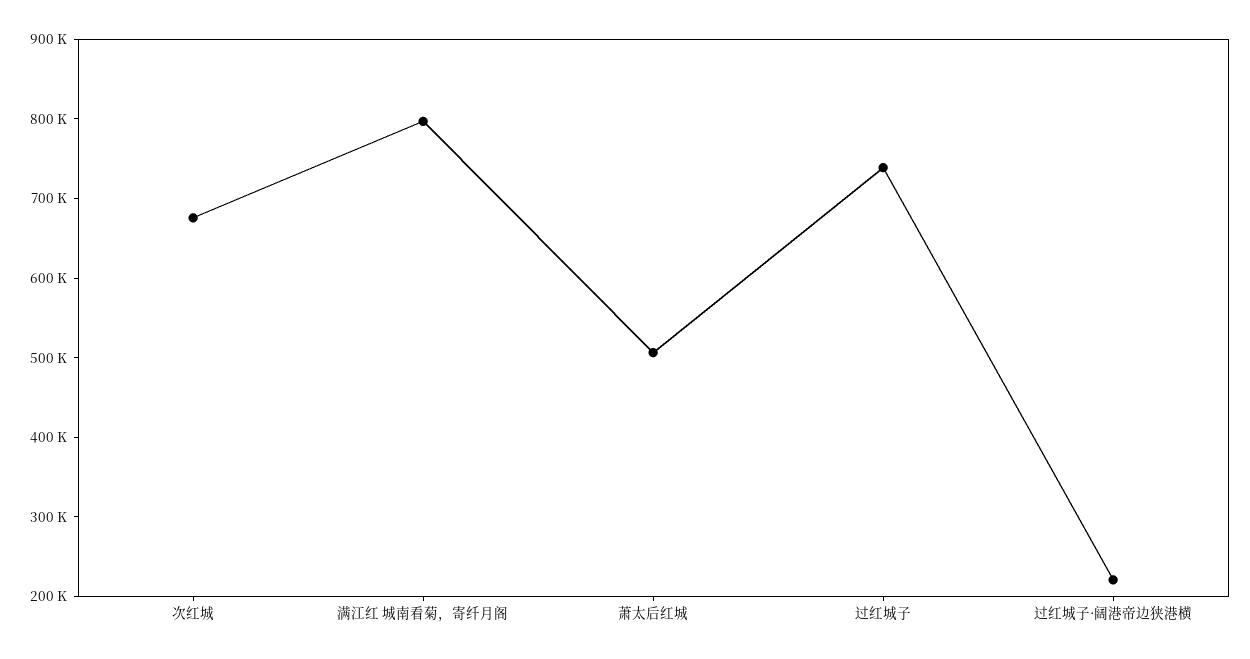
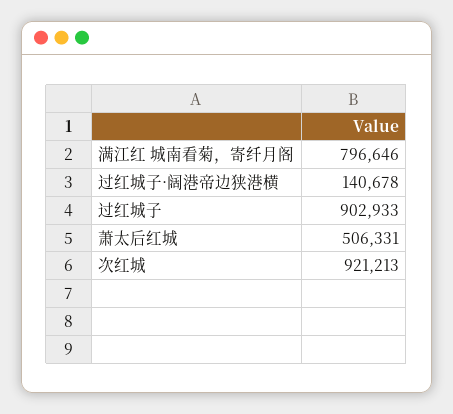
  {
-   "次红城": 680000,
+   "次红城": 921213,
    "满江红 城南看菊，寄纤月阁": 796646,
    "萧太后红城": 506331,
-   "过红城子": 740000,
+   "过红城子": 902933,
-   "过红城子·阔港帝边狭港横": 220000
+   "过红城子·阔港帝边狭港横": 140678
  }

